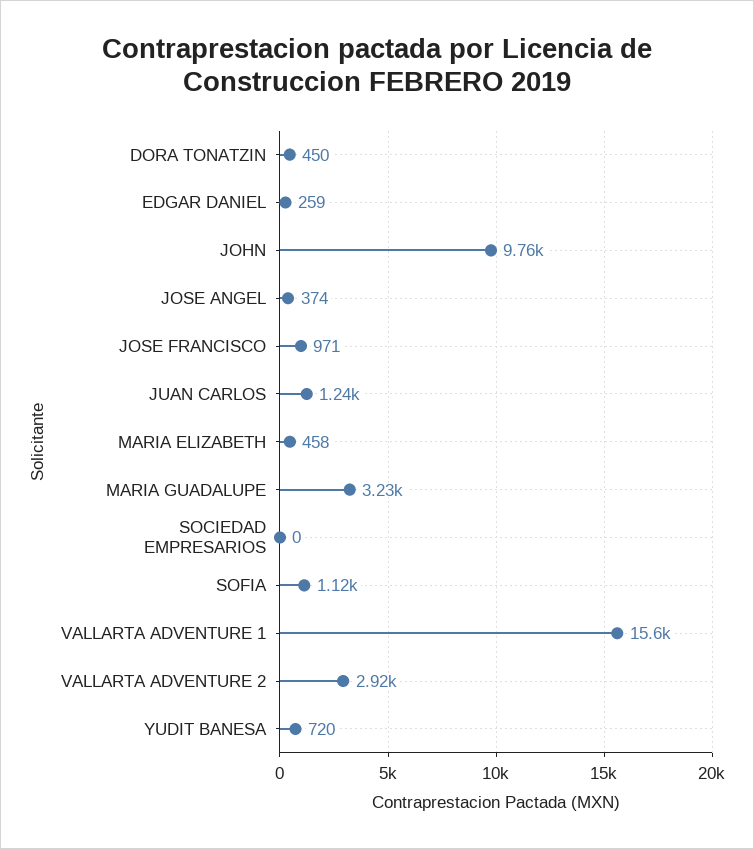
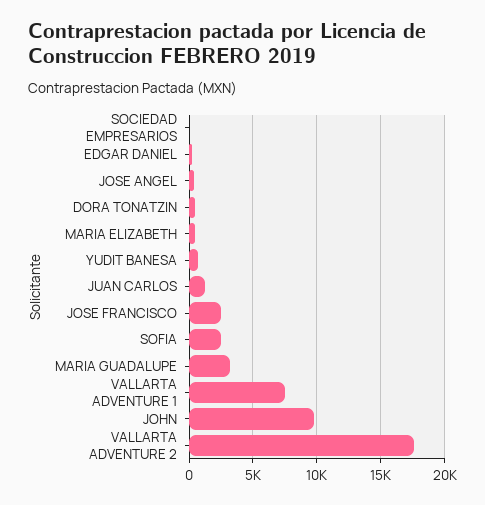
  {
    "DORA TONATZIN": 450,
    "EDGAR DANIEL": 259,
    "JOHN": 9760,
    "JOSE ANGEL": 374,
-   "JOSE FRANCISCO": 971,
+   "JOSE FRANCISCO": 2500,
    "JUAN CARLOS": 1240,
    "MARIA ELIZABETH": 458,
    "MARIA GUADALUPE": 3230,
    "SOCIEDAD EMPRESARIOS": 0,
-   "SOFIA": 1120,
+   "SOFIA": 2500,
-   "VALLARTA ADVENTURE 1": 15600,
+   "VALLARTA ADVENTURE 1": 7500,
-   "VALLARTA ADVENTURE 2": 2920,
+   "VALLARTA ADVENTURE 2": 17500,
    "YUDIT BANESA": 720
  }

